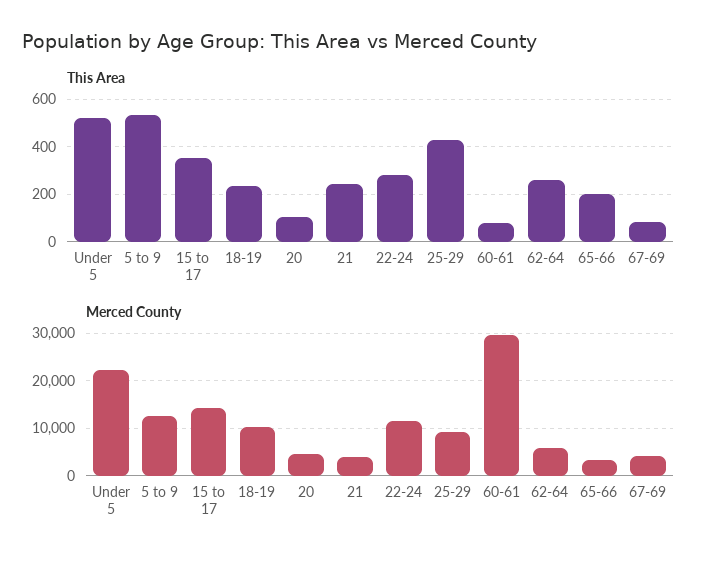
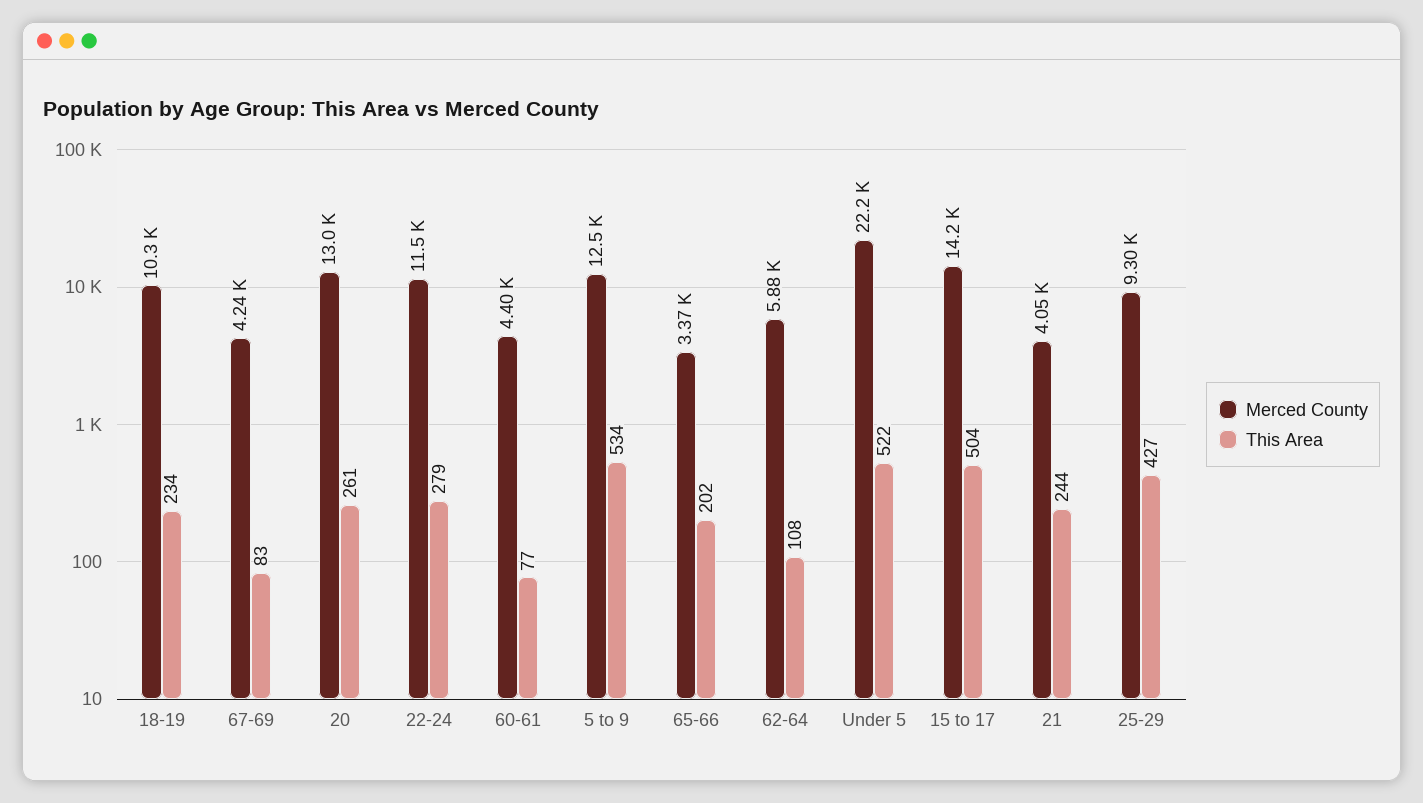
  {
    "This Area": {
      "Under 5": 522,
      "5 to 9": 534,
-     "15 to 17": 350,
+     "15 to 17": 504,
      "18-19": 234,
-     "20": 100,
+     "20": 261,
      "21": 244,
      "22-24": 279,
      "25-29": 427,
      "60-61": 77,
-     "62-64": 250,
+     "62-64": 108,
      "65-66": 202,
      "67-69": 83
    },
    "Merced County": {
      "Under 5": 22200,
      "5 to 9": 12500,
      "15 to 17": 14200,
      "18-19": 10300,
-     "20": 4000,
+     "20": 13000,
      "21": 4050,
      "22-24": 11500,
      "25-29": 9300,
-     "60-61": 30000,
+     "60-61": 4400,
      "62-64": 5880,
      "65-66": 3370,
      "67-69": 4240
    }
  }

